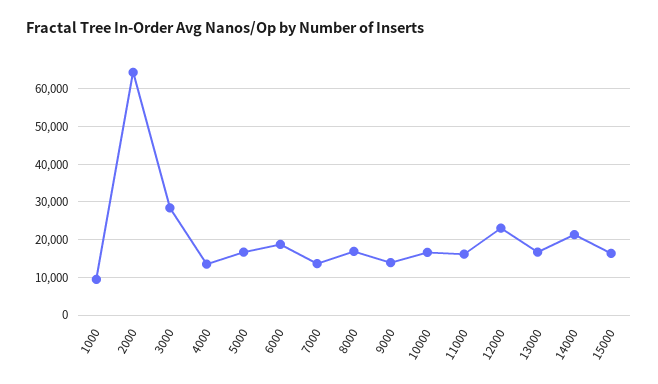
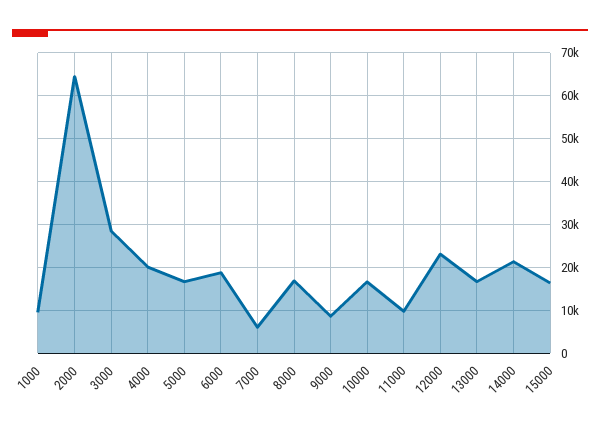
  {
    "1000": 10000,
    "2000": 64000,
    "3000": 28000,
-   "4000": 14000,
+   "4000": 20000,
    "5000": 16000,
    "6000": 18000,
-   "7000": 14000,
+   "7000": 6000,
    "8000": 16000,
-   "9000": 14000,
+   "9000": 8000,
    "10000": 16000,
-   "11000": 16000,
+   "11000": 10000,
    "12000": 24000,
    "13000": 16000,
    "14000": 22000,
    "15000": 16000
  }

